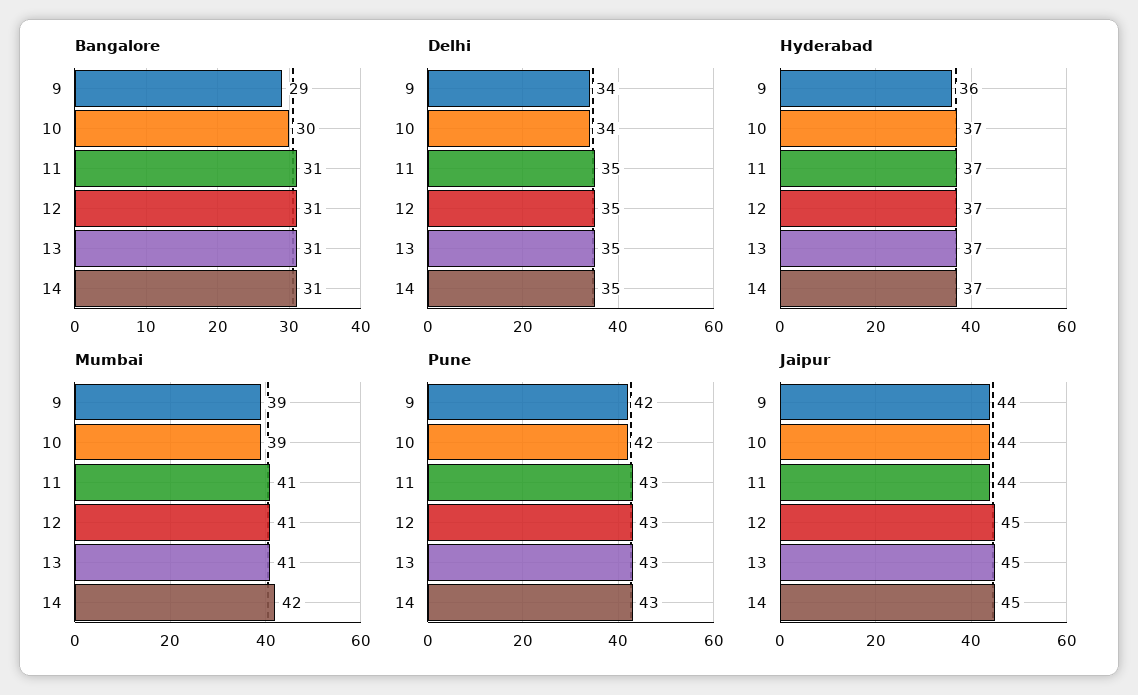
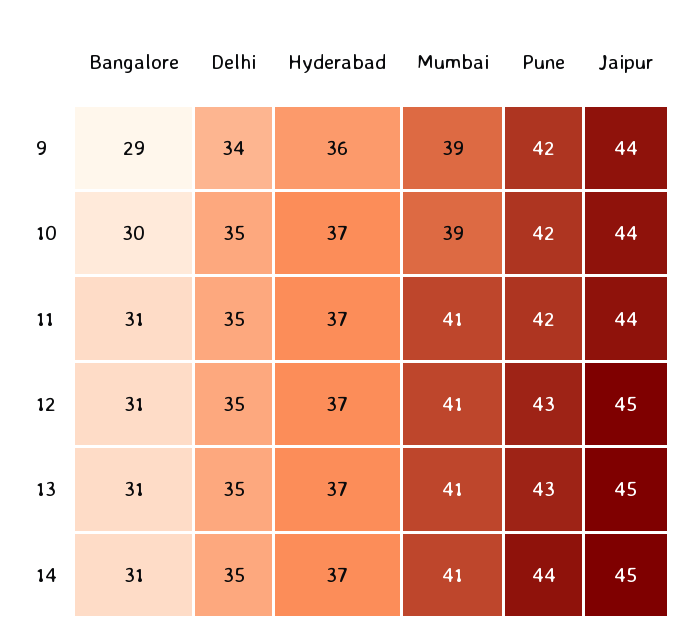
  {
    "Bangalore": {
      "9": 29,
      "10": 30,
      "11": 31,
      "12": 31,
      "13": 31,
      "14": 31
    },
    "Delhi": {
      "9": 34,
-     "10": 34,
+     "10": 35,
      "11": 35,
      "12": 35,
      "13": 35,
      "14": 35
    },
    "Hyderabad": {
      "9": 36,
      "10": 37,
      "11": 37,
      "12": 37,
      "13": 37,
      "14": 37
    },
    "Mumbai": {
      "9": 39,
      "10": 39,
      "11": 41,
      "12": 41,
      "13": 41,
-     "14": 42
+     "14": 41
    },
    "Pune": {
      "9": 42,
      "10": 42,
-     "11": 43,
+     "11": 42,
      "12": 43,
      "13": 43,
-     "14": 43
+     "14": 44
    },
    "Jaipur": {
      "9": 44,
      "10": 44,
      "11": 44,
      "12": 45,
      "13": 45,
      "14": 45
    }
  }

